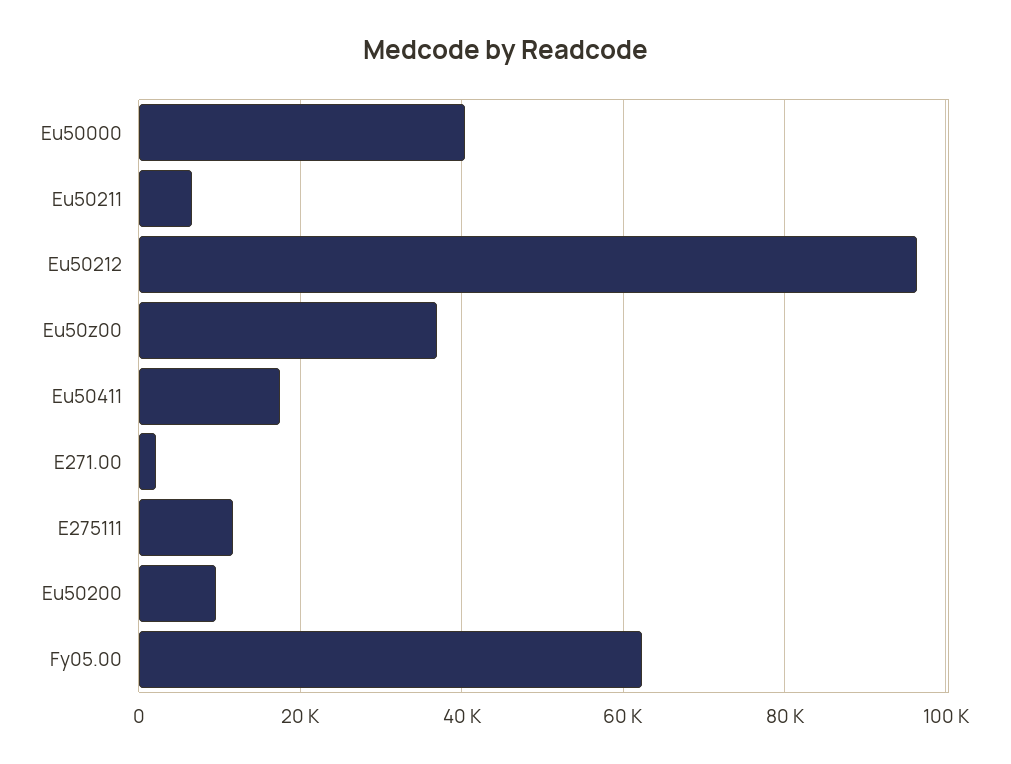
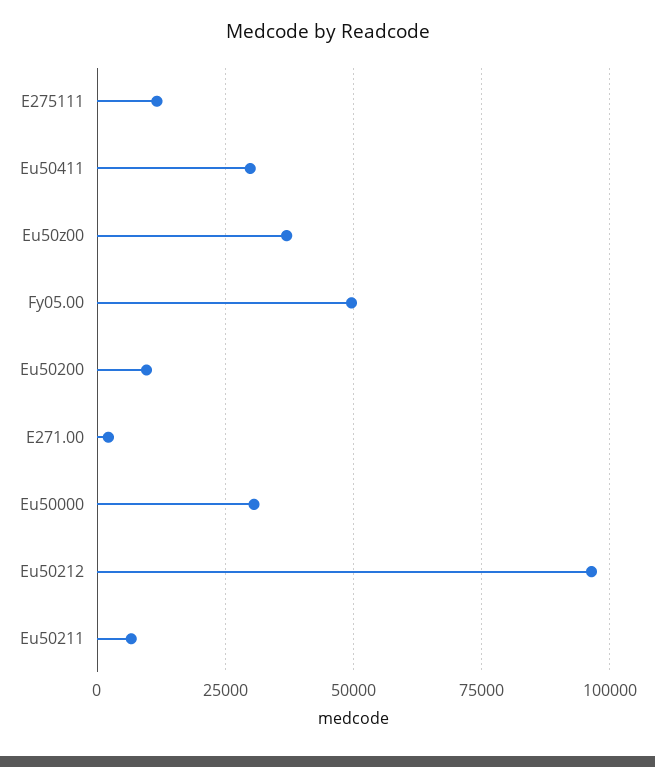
  {
-   "Eu50000": 40000,
+   "Eu50000": 30000,
    "Eu50211": 6000,
    "Eu50212": 96000,
    "Eu50z00": 36000,
-   "Eu50411": 18000,
+   "Eu50411": 30000,
    "E271.00": 2000,
    "E275111": 12000,
    "Eu50200": 10000,
-   "Fy05.00": 62000
+   "Fy05.00": 50000
  }

